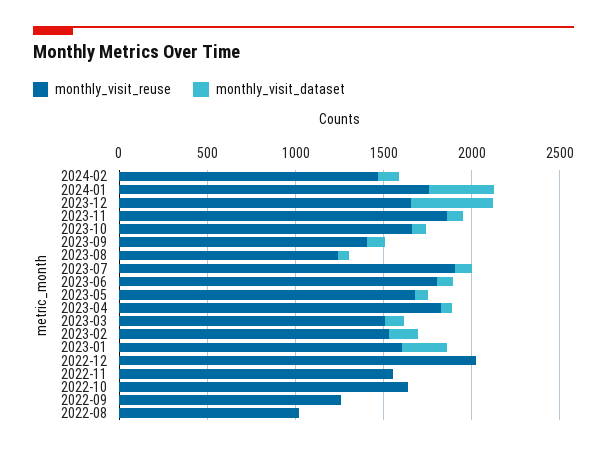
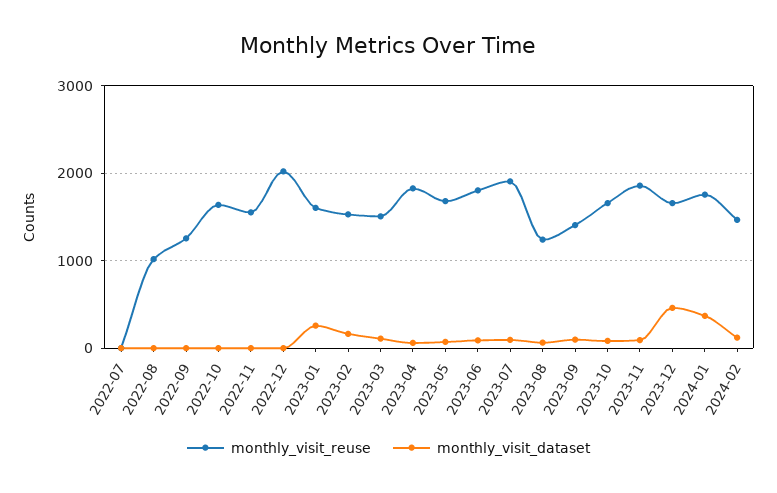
  {
    "monthly_visit_reuse": {
      "2024-02": 1500,
      "2024-01": 1800,
      "2023-12": 1700,
      "2023-11": 1900,
      "2023-10": 1700,
      "2023-09": 1400,
      "2023-08": 1200,
      "2023-07": 1900,
      "2023-06": 1800,
      "2023-05": 1700,
      "2023-04": 1800,
      "2023-03": 1500,
      "2023-02": 1500,
      "2023-01": 1600,
      "2022-12": 2000,
      "2022-11": 1600,
      "2022-10": 1600,
      "2022-09": 1300,
-     "2022-08": 1000
+     "2022-08": 1000,
+     "2022-07": 0
    },
    "monthly_visit_dataset": {
      "2024-02": 100,
      "2024-01": 400,
      "2023-12": 500,
      "2023-11": 100,
      "2023-10": 100,
      "2023-09": 100,
      "2023-08": 100,
      "2023-07": 100,
      "2023-06": 100,
      "2023-05": 100,
      "2023-04": 100,
      "2023-03": 100,
      "2023-02": 200,
      "2023-01": 300,
      "2022-12": 0,
      "2022-11": 0,
      "2022-10": 0,
      "2022-09": 0,
-     "2022-08": 0
+     "2022-08": 0,
+     "2022-07": 0
    }
  }

